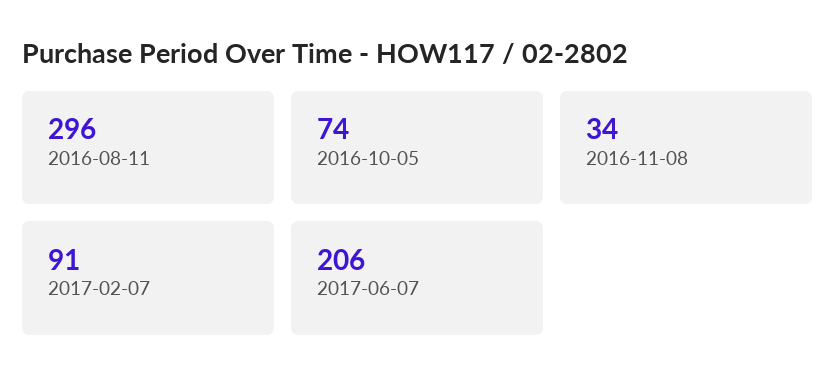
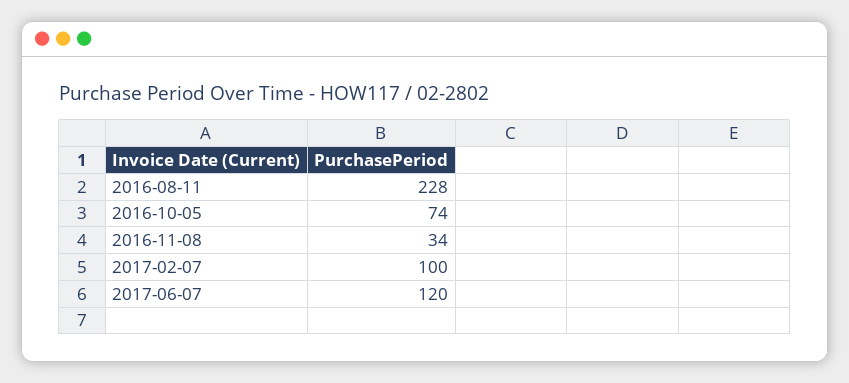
  {
-   "2016-08-11": 296,
+   "2016-08-11": 228,
    "2016-10-05": 74,
    "2016-11-08": 34,
-   "2017-02-07": 91,
+   "2017-02-07": 100,
-   "2017-06-07": 206
+   "2017-06-07": 120
  }

